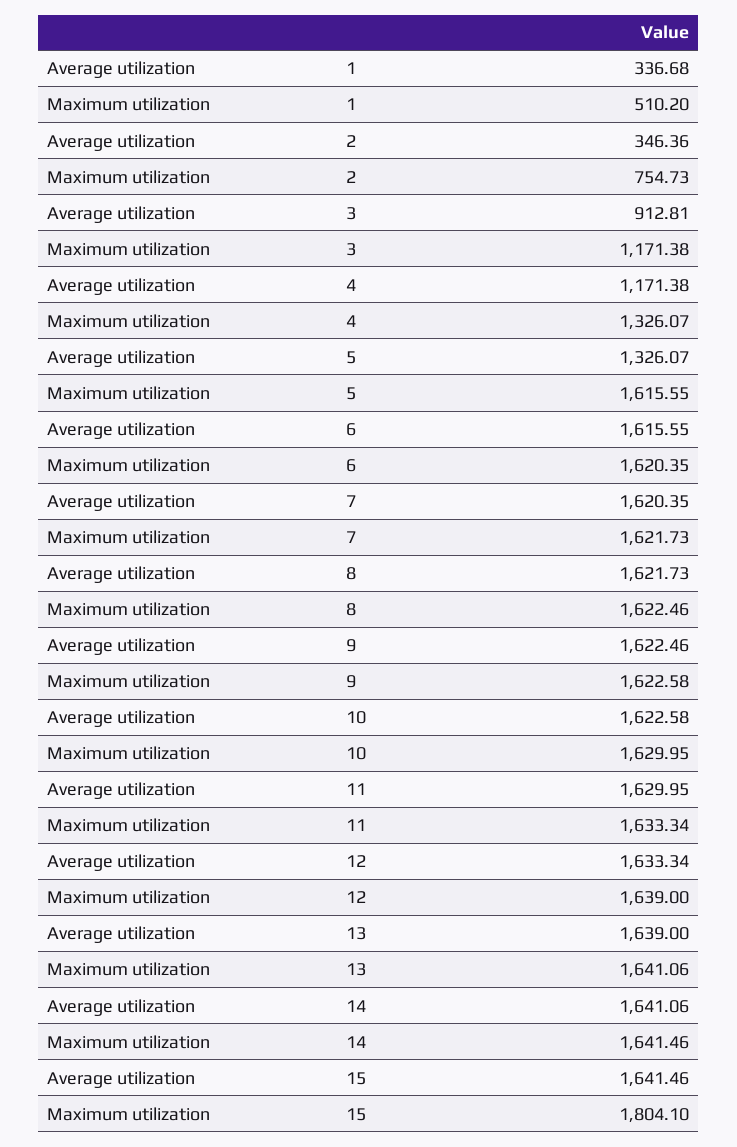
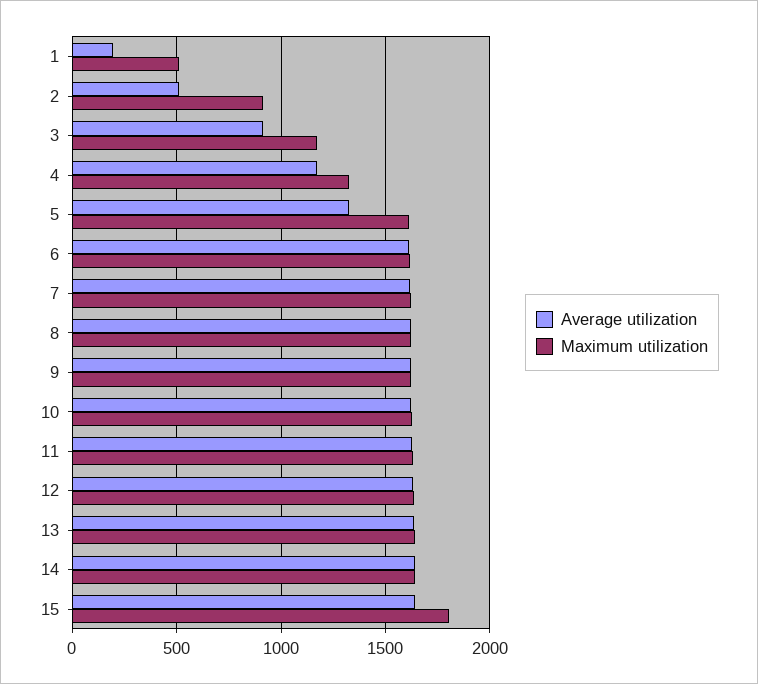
  {
    "Average utilization": {
-     "1": 336.68,
+     "1": 200,
-     "2": 346.36,
+     "2": 500,
      "3": 912.81,
      "4": 1171.38,
      "5": 1326.07,
      "6": 1615.55,
      "7": 1620.35,
      "8": 1621.73,
      "9": 1622.46,
      "10": 1622.58,
      "11": 1629.95,
      "12": 1633.34,
      "13": 1639,
      "14": 1641.06,
      "15": 1641.46
    },
    "Maximum utilization": {
      "1": 510.2,
-     "2": 754.73,
+     "2": 900,
      "3": 1171.38,
      "4": 1326.07,
      "5": 1615.55,
      "6": 1620.35,
      "7": 1621.73,
      "8": 1622.46,
      "9": 1622.58,
      "10": 1629.95,
      "11": 1633.34,
      "12": 1639,
      "13": 1641.06,
      "14": 1641.46,
      "15": 1804.1
    }
  }

